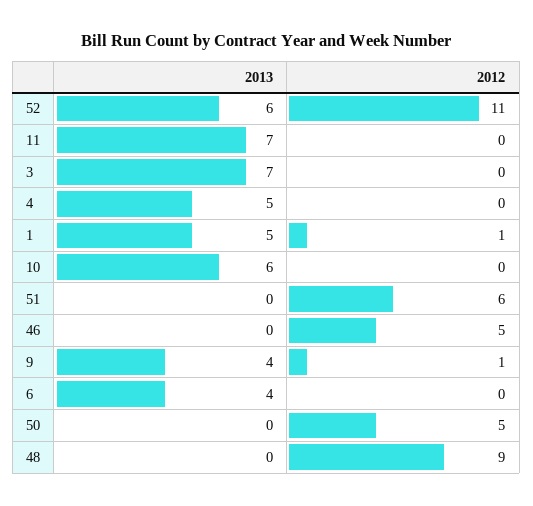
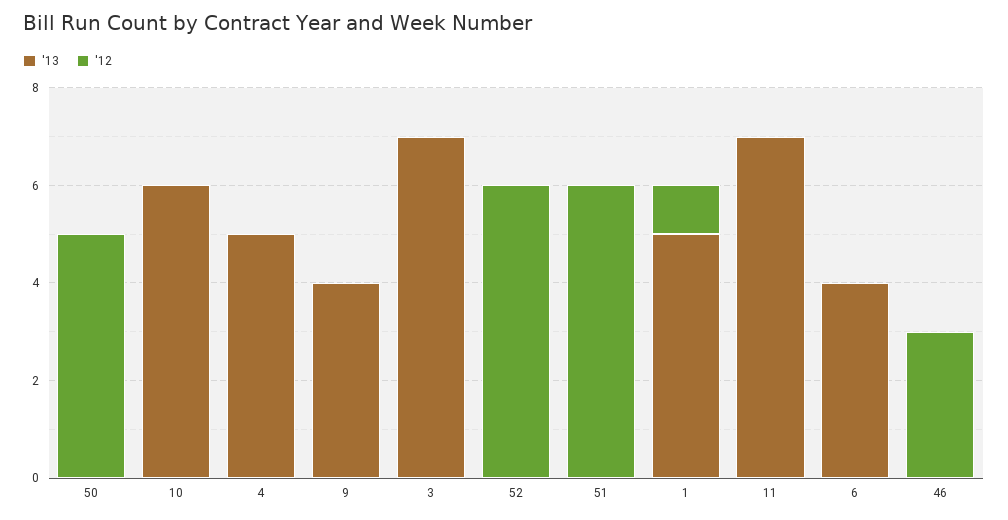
  {
    "2013": {
-     "52": 6,
+     "52": 0,
      "11": 7,
      "3": 7,
      "4": 5,
      "1": 5,
      "10": 6,
      "51": 0,
      "46": 0,
      "9": 4,
      "6": 4,
-     "50": 0,
+     "50": 0
-     "48": 0
    },
    "2012": {
-     "52": 11,
+     "52": 6,
      "11": 0,
      "3": 0,
      "4": 0,
      "1": 1,
      "10": 0,
      "51": 6,
-     "46": 5,
+     "46": 3,
-     "9": 1,
+     "9": 0,
      "6": 0,
-     "50": 5,
+     "50": 5
-     "48": 9
    }
  }

